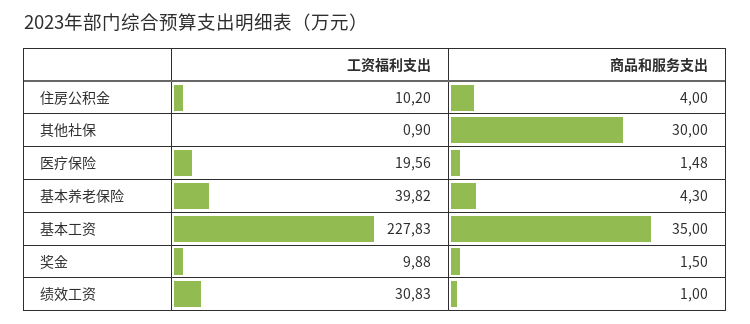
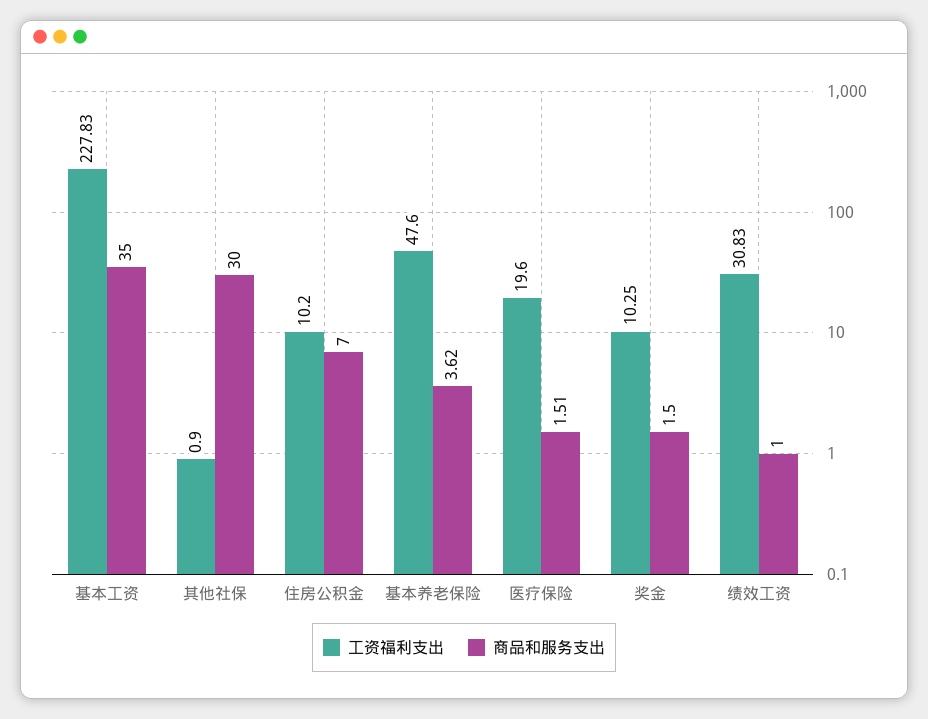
  {
    "工资福利支出": {
      "住房公积金": 10.2,
      "其他社保": 0.9,
-     "医疗保险": 19.56,
+     "医疗保险": 19.6,
-     "基本养老保险": 39.82,
+     "基本养老保险": 47.6,
      "基本工资": 227.83,
-     "奖金": 9.88,
+     "奖金": 10.25,
      "绩效工资": 30.83
    },
    "商品和服务支出": {
-     "住房公积金": 4,
+     "住房公积金": 7,
      "其他社保": 30,
-     "医疗保险": 1.48,
+     "医疗保险": 1.51,
-     "基本养老保险": 4.3,
+     "基本养老保险": 3.62,
      "基本工资": 35,
      "奖金": 1.5,
      "绩效工资": 1
    }
  }

